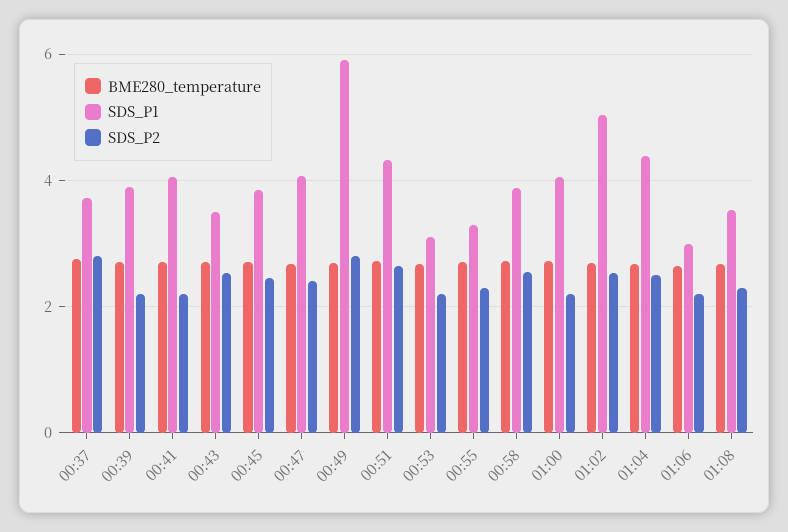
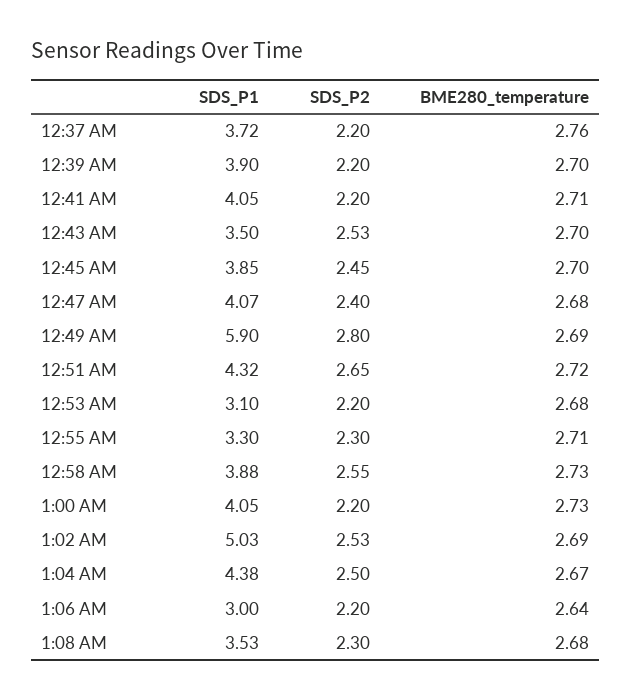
  {
    "BME280_temperature": {
      "00:37": 2.76,
      "00:39": 2.7,
      "00:41": 2.71,
      "00:43": 2.7,
      "00:45": 2.7,
      "00:47": 2.68,
      "00:49": 2.69,
      "00:51": 2.72,
      "00:53": 2.68,
      "00:55": 2.71,
      "00:58": 2.73,
      "01:00": 2.73,
      "01:02": 2.69,
      "01:04": 2.67,
      "01:06": 2.64,
      "01:08": 2.68
    },
    "SDS_P1": {
      "00:37": 3.72,
      "00:39": 3.9,
      "00:41": 4.05,
      "00:43": 3.5,
      "00:45": 3.85,
      "00:47": 4.07,
      "00:49": 5.9,
      "00:51": 4.32,
      "00:53": 3.1,
      "00:55": 3.3,
      "00:58": 3.88,
      "01:00": 4.05,
      "01:02": 5.03,
      "01:04": 4.38,
      "01:06": 3,
      "01:08": 3.53
    },
    "SDS_P2": {
-     "00:37": 2.8,
+     "00:37": 2.2,
      "00:39": 2.2,
      "00:41": 2.2,
      "00:43": 2.53,
      "00:45": 2.45,
      "00:47": 2.4,
      "00:49": 2.8,
      "00:51": 2.65,
      "00:53": 2.2,
      "00:55": 2.3,
      "00:58": 2.55,
      "01:00": 2.2,
      "01:02": 2.53,
      "01:04": 2.5,
      "01:06": 2.2,
      "01:08": 2.3
    }
  }

